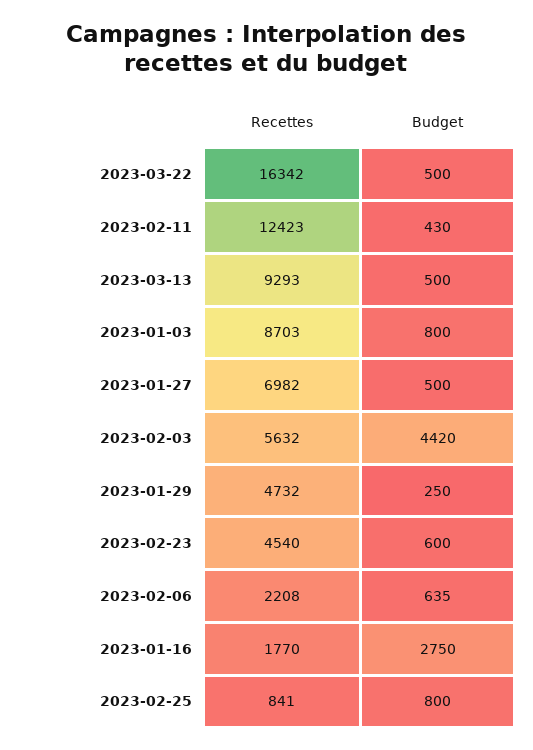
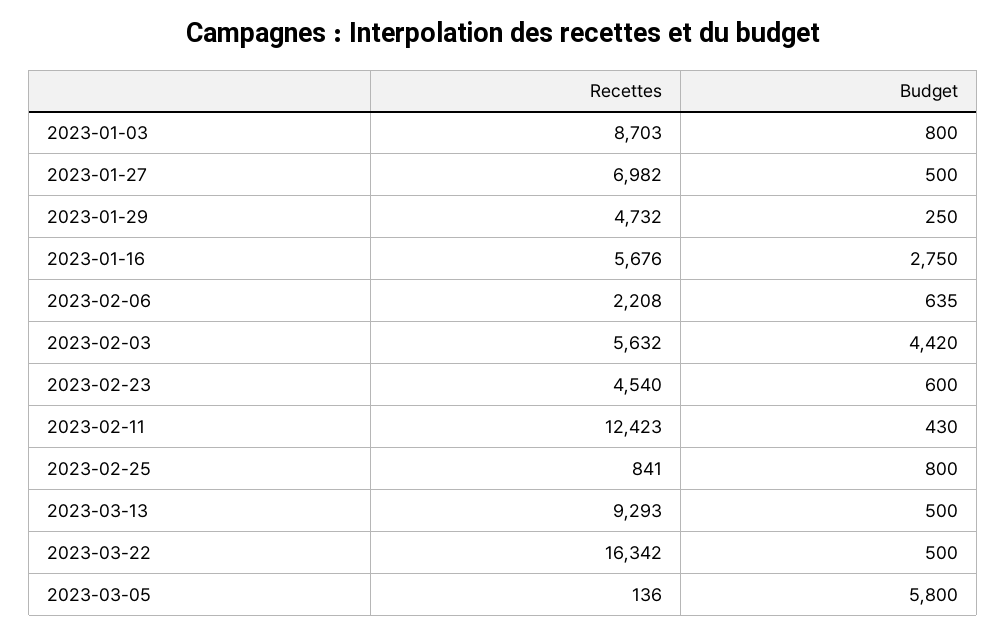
  {
    "Recettes": {
      "2023-03-22": 16342,
      "2023-02-11": 12423,
      "2023-03-13": 9293,
      "2023-01-03": 8703,
      "2023-01-27": 6982,
      "2023-02-03": 5632,
      "2023-01-29": 4732,
      "2023-02-23": 4540,
      "2023-02-06": 2208,
-     "2023-01-16": 1770,
+     "2023-01-16": 5676,
-     "2023-02-25": 841
+     "2023-02-25": 841,
+     "2023-03-05": 136
    },
    "Budget": {
      "2023-03-22": 500,
      "2023-02-11": 430,
      "2023-03-13": 500,
      "2023-01-03": 800,
      "2023-01-27": 500,
      "2023-02-03": 4420,
      "2023-01-29": 250,
      "2023-02-23": 600,
      "2023-02-06": 635,
      "2023-01-16": 2750,
-     "2023-02-25": 800
+     "2023-02-25": 800,
+     "2023-03-05": 5800
    }
  }

